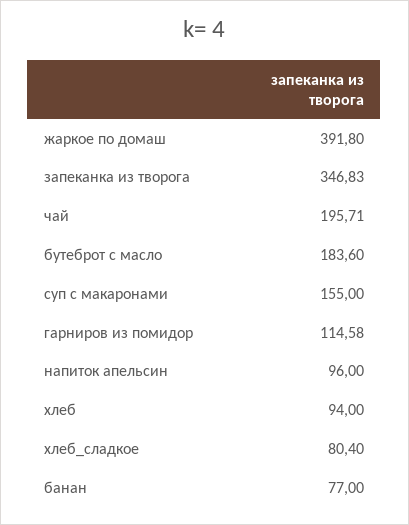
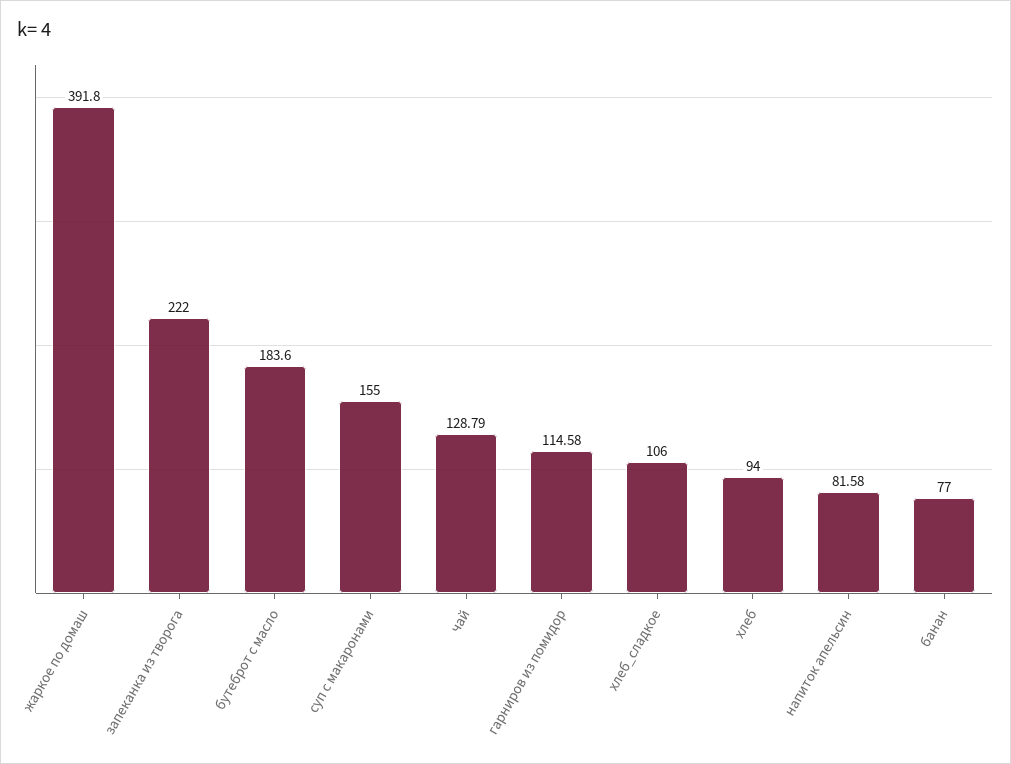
  {
    "жаркое по домаш": 391.8,
-   "запеканка из творога": 346.83,
+   "запеканка из творога": 222,
-   "чай": 195.71,
+   "чай": 128.79,
    "бутеброт с масло": 183.6,
    "суп с макаронами": 155,
    "гарниров из помидор": 114.58,
-   "напиток апельсин": 96,
+   "напиток апельсин": 81.58,
    "хлеб": 94,
-   "хлеб_сладкое": 80.4,
+   "хлеб_сладкое": 106,
    "банан": 77
  }

